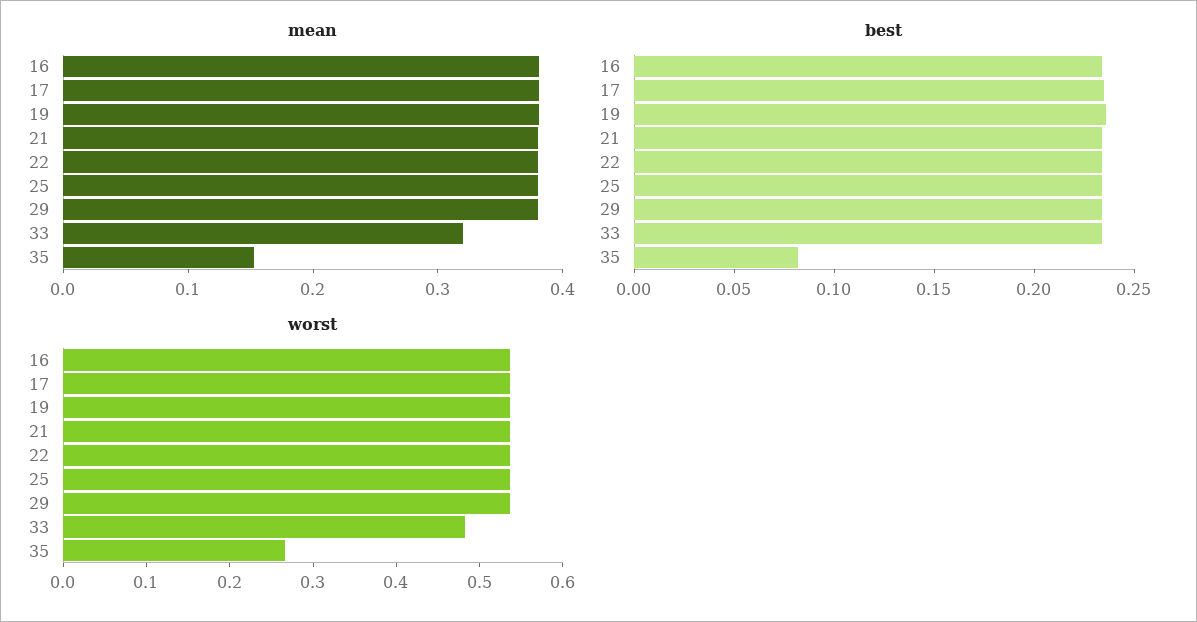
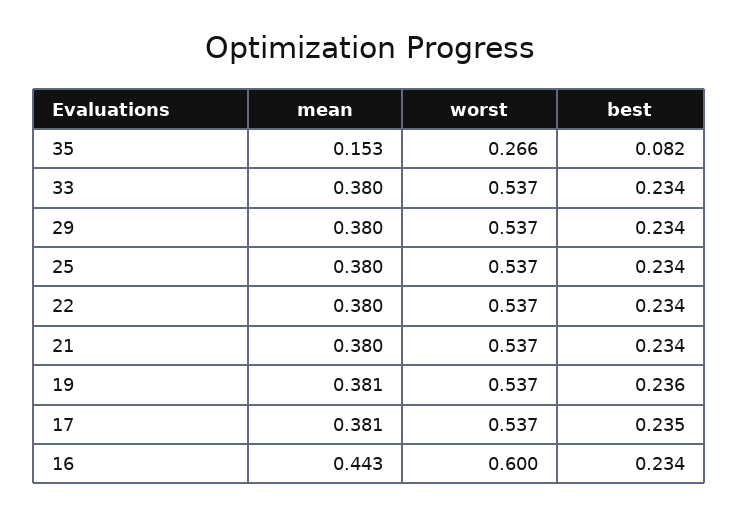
  {
    "mean": {
-     "16": 0.38,
+     "16": 0.443,
      "17": 0.381,
      "19": 0.381,
      "21": 0.38,
      "22": 0.38,
      "25": 0.38,
      "29": 0.38,
-     "33": 0.32,
+     "33": 0.38,
      "35": 0.153
    },
    "best": {
      "16": 0.234,
      "17": 0.235,
      "19": 0.236,
      "21": 0.234,
      "22": 0.234,
      "25": 0.234,
      "29": 0.234,
      "33": 0.234,
      "35": 0.082
    },
    "worst": {
-     "16": 0.54,
+     "16": 0.6,
      "17": 0.537,
      "19": 0.537,
      "21": 0.537,
      "22": 0.537,
      "25": 0.537,
      "29": 0.537,
-     "33": 0.48,
+     "33": 0.537,
      "35": 0.266
    }
  }

